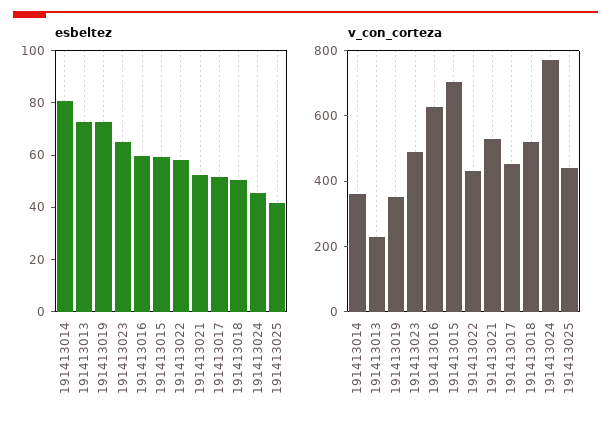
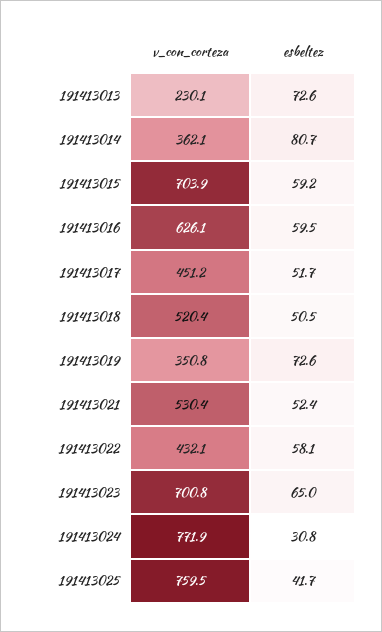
  {
    "esbeltez": {
      "191413014": 80.7,
      "191413013": 72.6,
      "191413019": 72.6,
      "191413023": 65,
      "191413016": 59.5,
      "191413015": 59.2,
      "191413022": 58.1,
      "191413021": 52.4,
      "191413017": 51.7,
      "191413018": 50.5,
-     "191413024": 45,
+     "191413024": 30.8,
      "191413025": 41.7
    },
    "v_con_corteza": {
      "191413014": 362.1,
      "191413013": 230.1,
      "191413019": 350.8,
-     "191413023": 500,
+     "191413023": 700.8,
      "191413016": 626.1,
      "191413015": 703.9,
      "191413022": 432.1,
      "191413021": 530.4,
      "191413017": 451.2,
      "191413018": 520.4,
      "191413024": 771.9,
-     "191413025": 450
+     "191413025": 759.5
    }
  }

